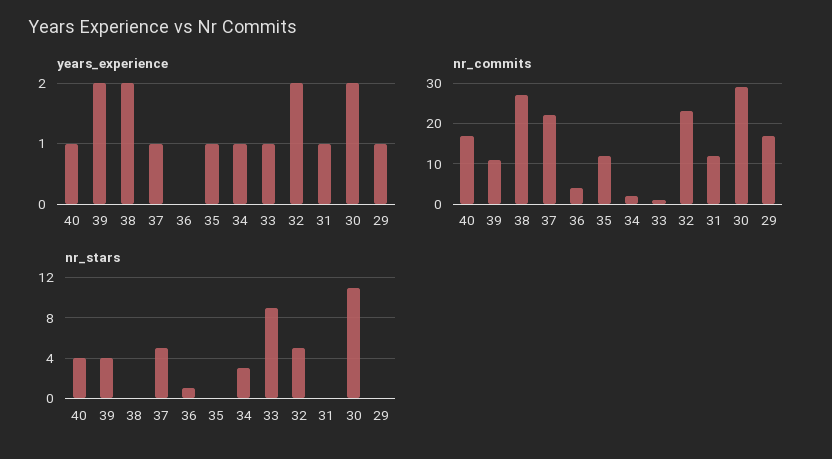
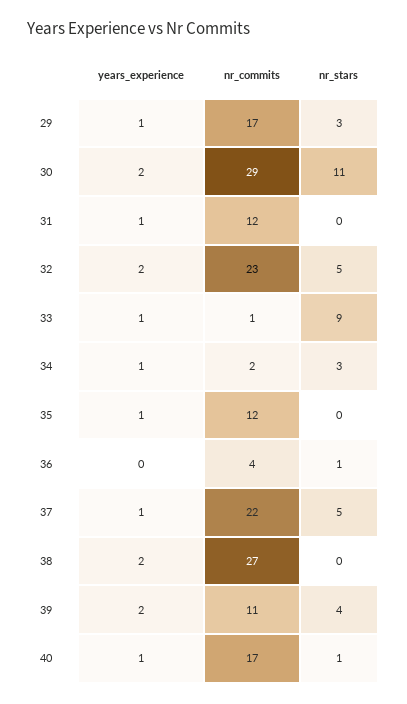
  {
    "years_experience": {
      "40": 1,
      "39": 2,
      "38": 2,
      "37": 1,
      "36": 0,
      "35": 1,
      "34": 1,
      "33": 1,
      "32": 2,
      "31": 1,
      "30": 2,
      "29": 1
    },
    "nr_commits": {
      "40": 17,
      "39": 11,
      "38": 27,
      "37": 22,
      "36": 4,
      "35": 12,
      "34": 2,
      "33": 1,
      "32": 23,
      "31": 12,
      "30": 29,
      "29": 17
    },
    "nr_stars": {
-     "40": 4,
+     "40": 1,
      "39": 4,
      "38": 0,
      "37": 5,
      "36": 1,
      "35": 0,
      "34": 3,
      "33": 9,
      "32": 5,
      "31": 0,
      "30": 11,
-     "29": 0
+     "29": 3
    }
  }

